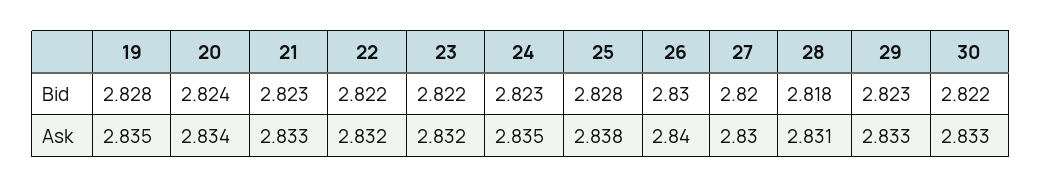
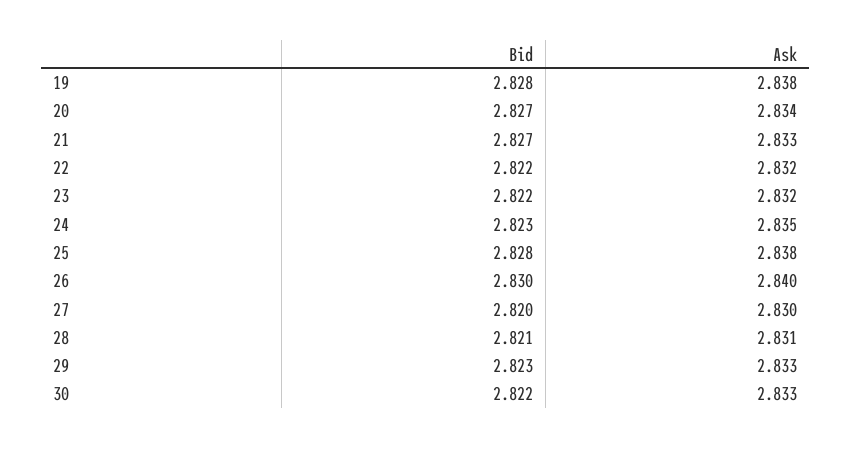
  {
    "19": {
      "Bid": 2.828,
-     "Ask": 2.835
+     "Ask": 2.838
    },
    "20": {
-     "Bid": 2.824,
+     "Bid": 2.827,
      "Ask": 2.834
    },
    "21": {
-     "Bid": 2.823,
+     "Bid": 2.827,
      "Ask": 2.833
    },
    "22": {
      "Bid": 2.822,
      "Ask": 2.832
    },
    "23": {
      "Bid": 2.822,
      "Ask": 2.832
    },
    "24": {
      "Bid": 2.823,
      "Ask": 2.835
    },
    "25": {
      "Bid": 2.828,
      "Ask": 2.838
    },
    "26": {
      "Bid": 2.83,
      "Ask": 2.84
    },
    "27": {
      "Bid": 2.82,
      "Ask": 2.83
    },
    "28": {
-     "Bid": 2.818,
+     "Bid": 2.821,
      "Ask": 2.831
    },
    "29": {
      "Bid": 2.823,
      "Ask": 2.833
    },
    "30": {
      "Bid": 2.822,
      "Ask": 2.833
    }
  }

